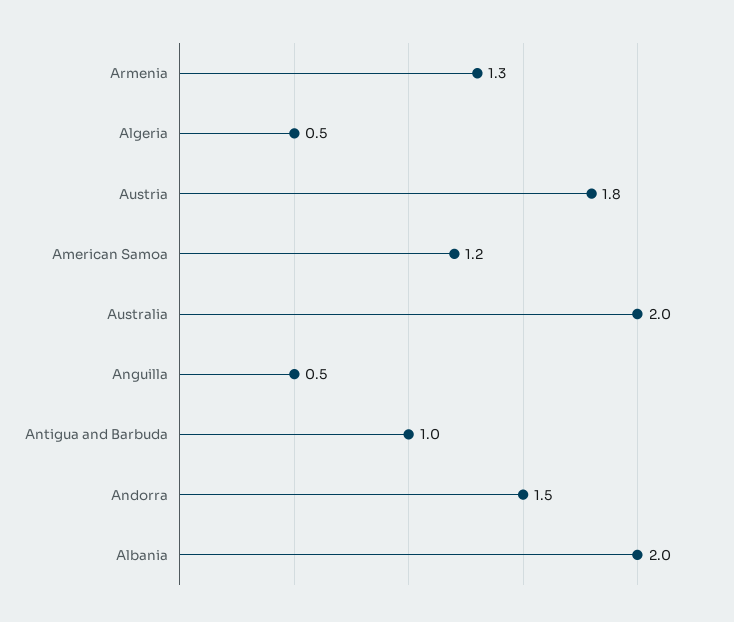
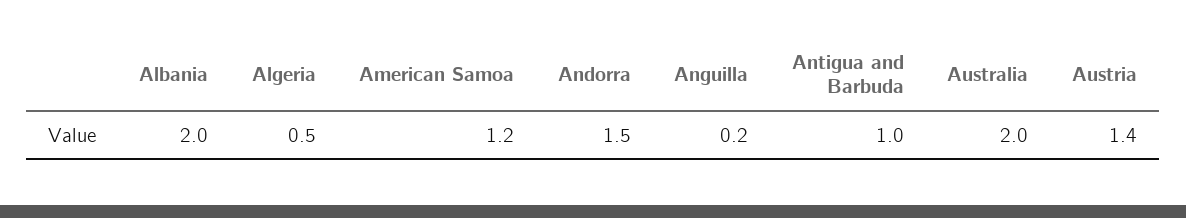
  {
-   "Armenia": 1.3,
    "Algeria": 0.5,
-   "Austria": 1.8,
+   "Austria": 1.4,
    "American Samoa": 1.2,
    "Australia": 2,
-   "Anguilla": 0.5,
+   "Anguilla": 0.2,
    "Antigua and Barbuda": 1,
    "Andorra": 1.5,
    "Albania": 2
  }

